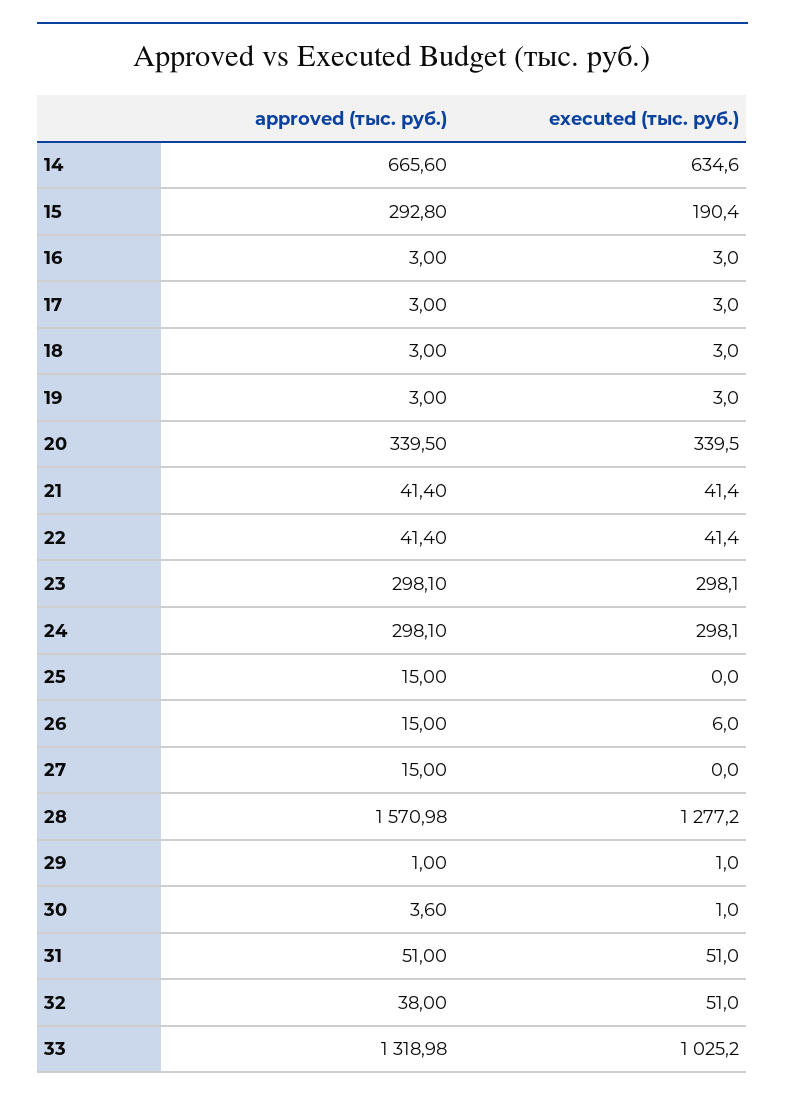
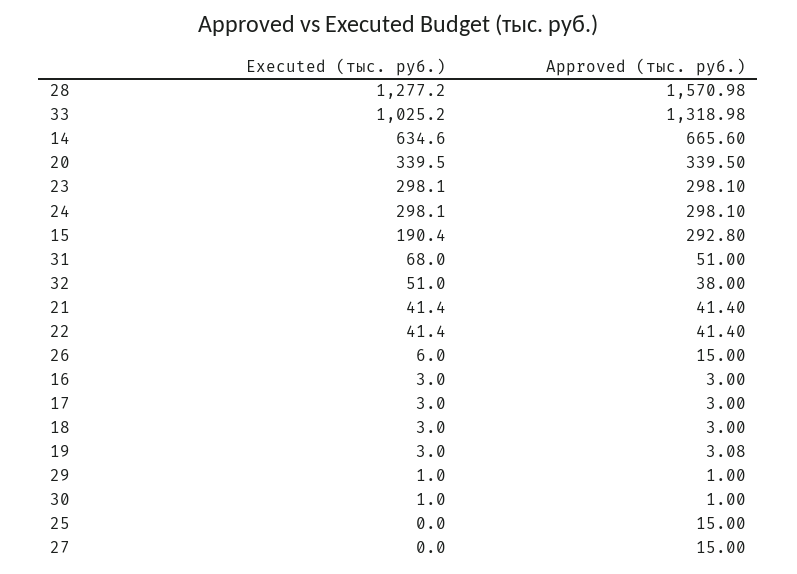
  {
    "approved (тыс. руб.)": {
      "14": 665.6,
      "15": 292.8,
      "16": 3,
      "17": 3,
      "18": 3,
-     "19": 3,
+     "19": 3.08,
      "20": 339.5,
      "21": 41.4,
      "22": 41.4,
      "23": 298.1,
      "24": 298.1,
      "25": 15,
      "26": 15,
      "27": 15,
      "28": 1570.98,
      "29": 1,
-     "30": 3.6,
+     "30": 1,
      "31": 51,
      "32": 38,
      "33": 1318.98
    },
    "executed (тыс. руб.)": {
      "14": 634.6,
      "15": 190.4,
      "16": 3,
      "17": 3,
      "18": 3,
      "19": 3,
      "20": 339.5,
      "21": 41.4,
      "22": 41.4,
      "23": 298.1,
      "24": 298.1,
      "25": 0,
      "26": 6,
      "27": 0,
      "28": 1277.2,
      "29": 1,
      "30": 1,
-     "31": 51,
+     "31": 68,
      "32": 51,
      "33": 1025.2
    }
  }

